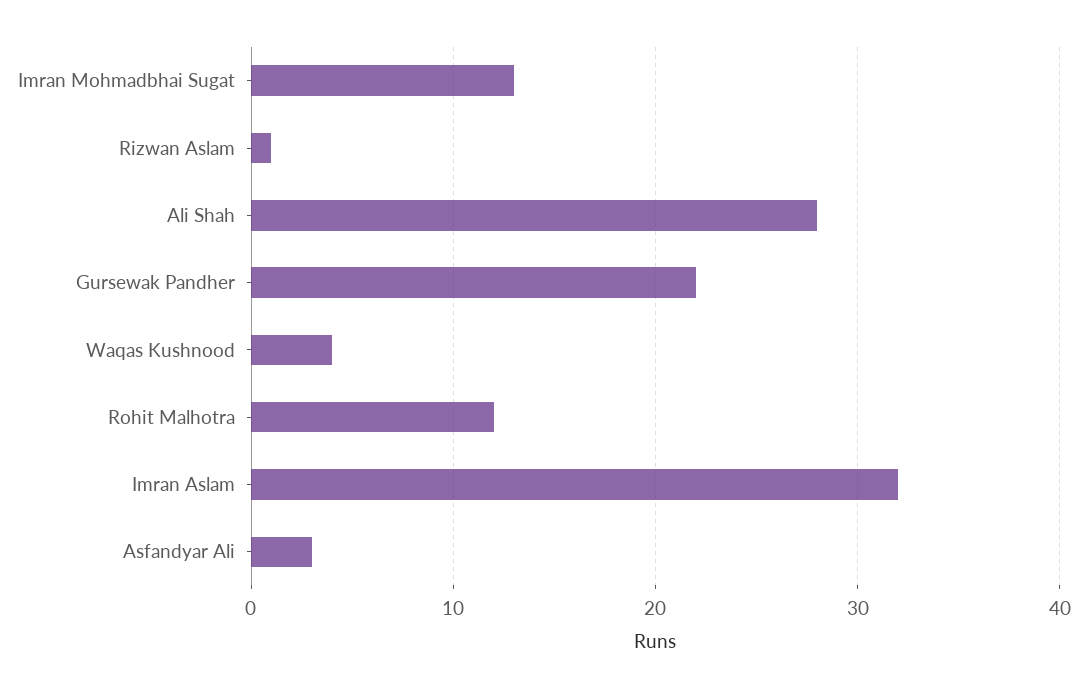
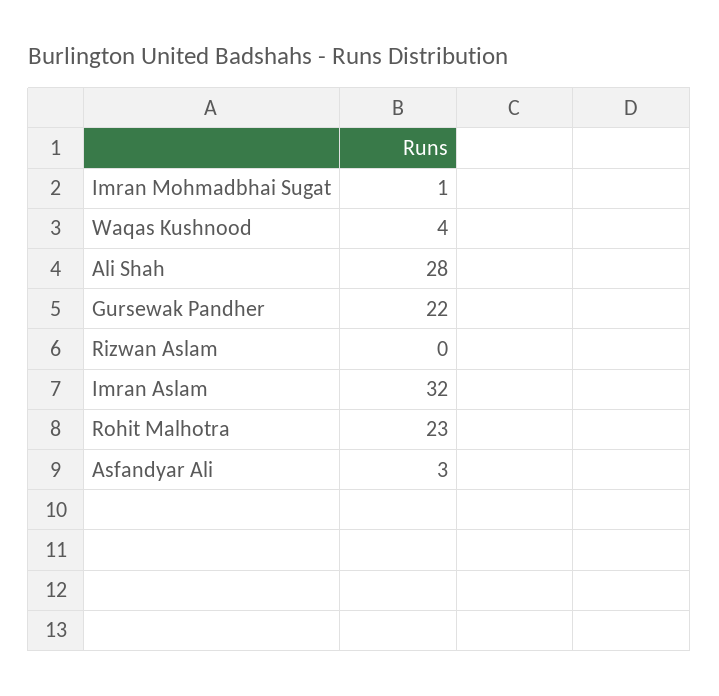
  {
-   "Imran Mohmadbhai Sugat": 13,
+   "Imran Mohmadbhai Sugat": 1,
-   "Rizwan Aslam": 1,
+   "Rizwan Aslam": 0,
    "Ali Shah": 28,
    "Gursewak Pandher": 22,
    "Waqas Kushnood": 4,
-   "Rohit Malhotra": 12,
+   "Rohit Malhotra": 23,
    "Imran Aslam": 32,
    "Asfandyar Ali": 3
  }

